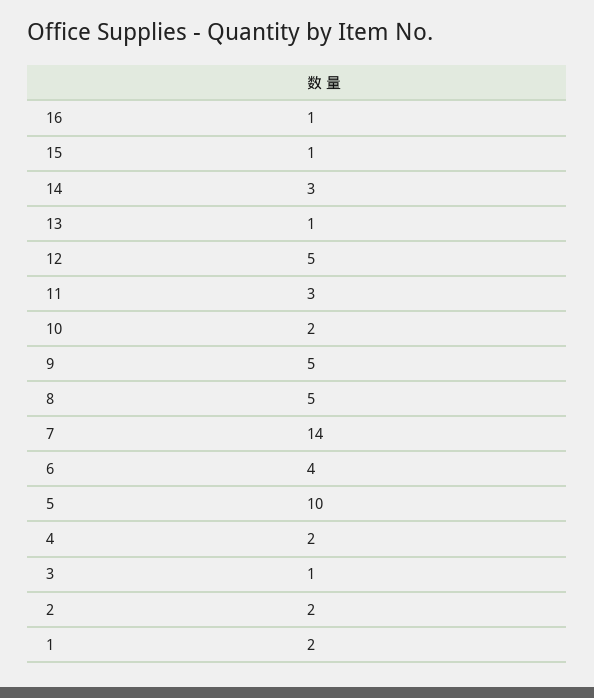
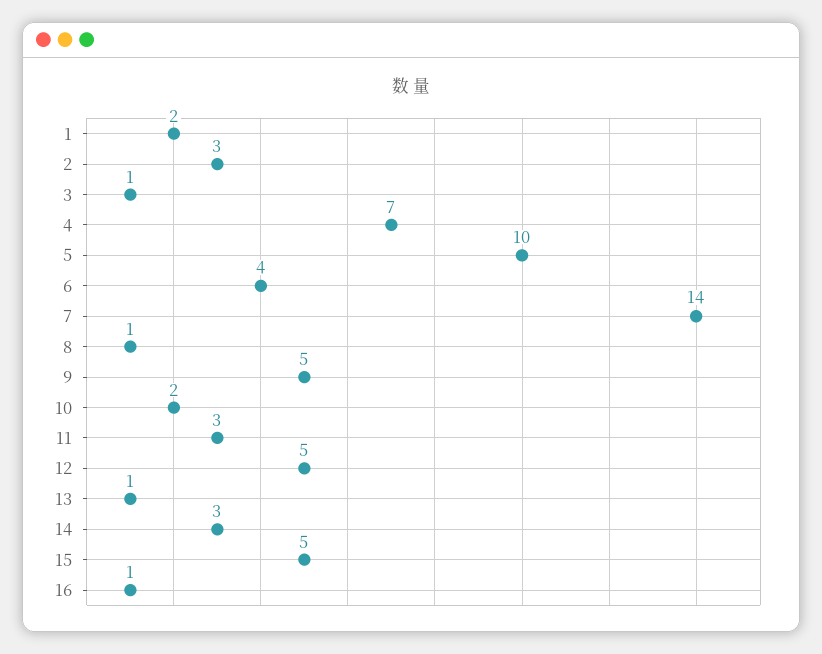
  {
    "16": 1,
-   "15": 1,
+   "15": 5,
    "14": 3,
    "13": 1,
    "12": 5,
    "11": 3,
    "10": 2,
    "9": 5,
-   "8": 5,
+   "8": 1,
    "7": 14,
    "6": 4,
    "5": 10,
-   "4": 2,
+   "4": 7,
    "3": 1,
-   "2": 2,
+   "2": 3,
    "1": 2
  }

